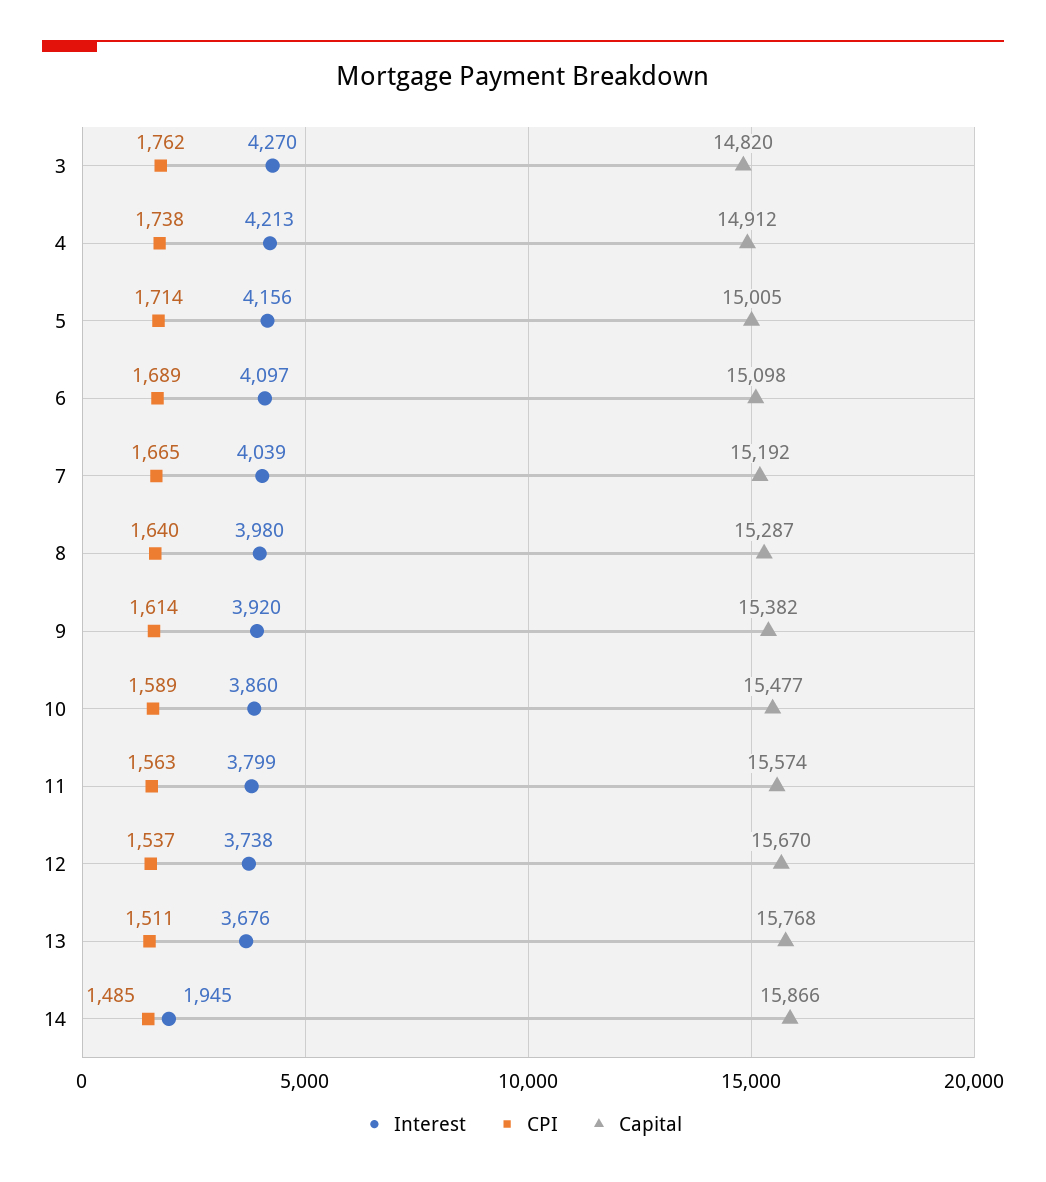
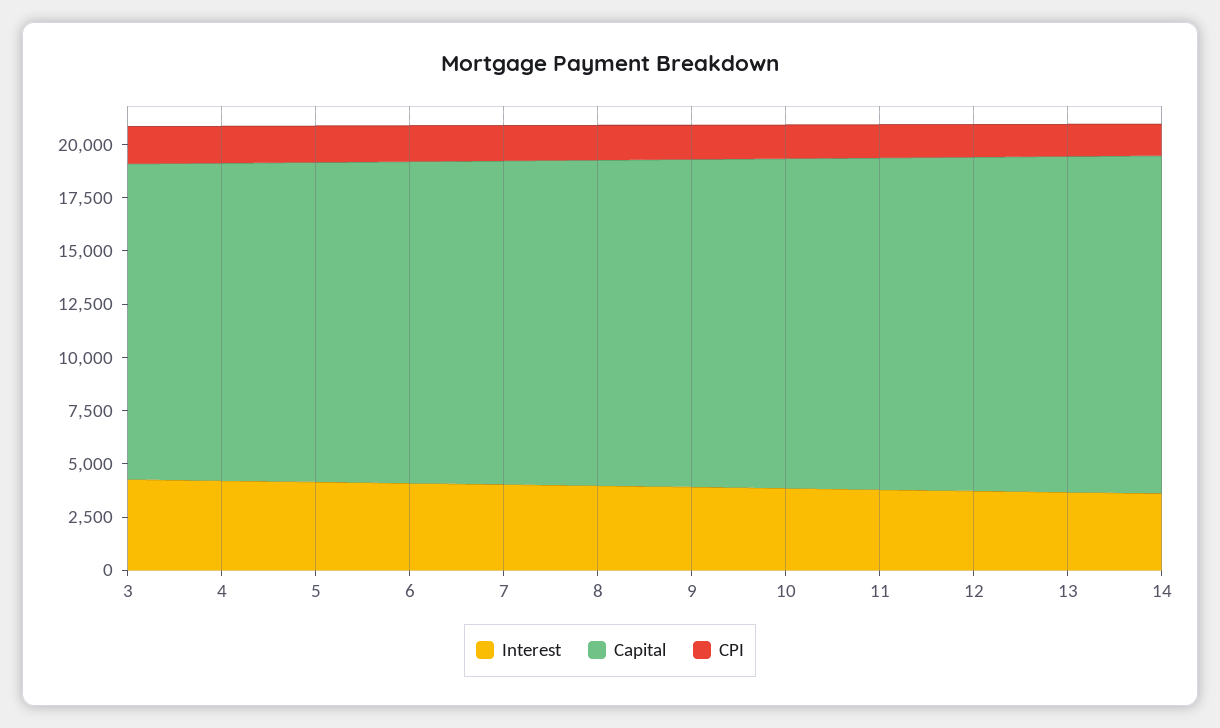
  {
    "Interest": {
      "3": 4270,
      "4": 4213,
      "5": 4156,
      "6": 4097,
      "7": 4039,
      "8": 3980,
      "9": 3920,
      "10": 3860,
      "11": 3799,
      "12": 3738,
      "13": 3676,
-     "14": 1945
+     "14": 3500
    },
    "CPI": {
      "3": 1762,
      "4": 1738,
      "5": 1714,
      "6": 1689,
      "7": 1665,
      "8": 1640,
      "9": 1614,
      "10": 1589,
      "11": 1563,
      "12": 1537,
      "13": 1511,
      "14": 1485
    },
    "Capital": {
      "3": 14820,
      "4": 14912,
      "5": 15005,
      "6": 15098,
      "7": 15192,
      "8": 15287,
      "9": 15382,
      "10": 15477,
      "11": 15574,
      "12": 15670,
      "13": 15768,
      "14": 15866
    }
  }

